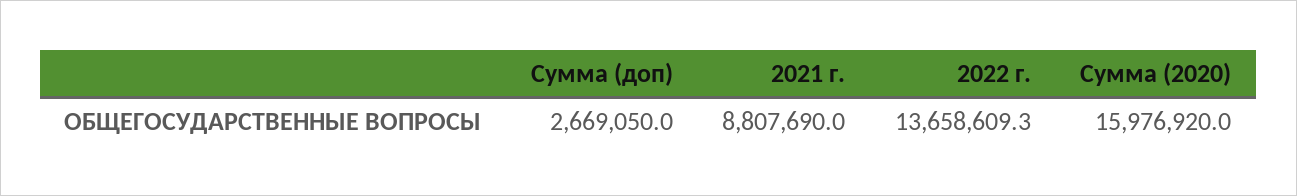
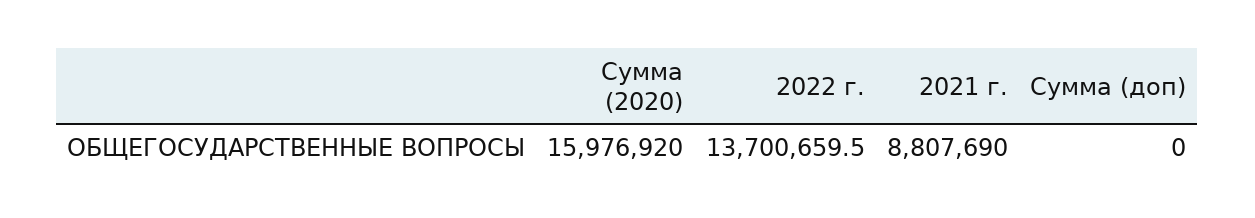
  {
-   "Сумма (доп)": 2669050,
+   "Сумма (доп)": 0,
    "2021 г.": 8807690,
-   "2022 г.": 13658609.3,
+   "2022 г.": 13700659.5,
    "Сумма (2020)": 15976920
  }

